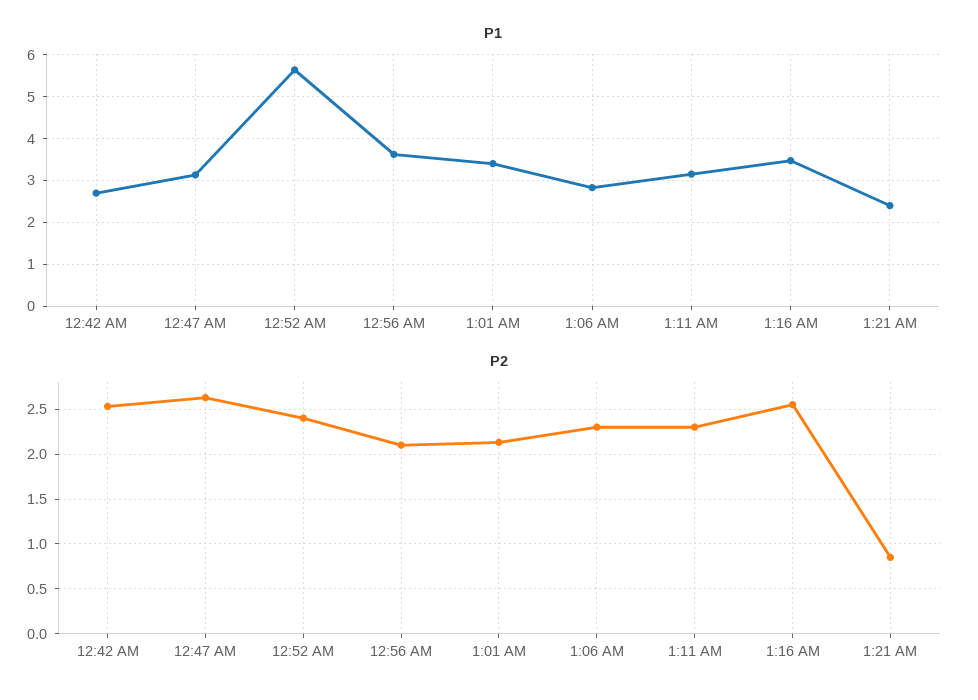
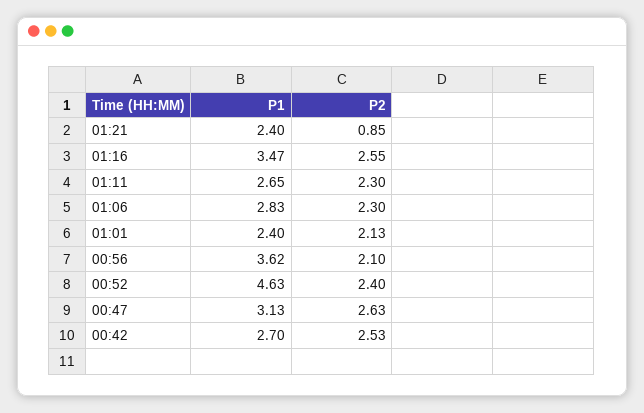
  {
    "P1": {
      "12:42 AM": 2.7,
      "12:47 AM": 3.13,
-     "12:52 AM": 5.6,
+     "12:52 AM": 4.63,
      "12:56 AM": 3.62,
-     "1:01 AM": 3.4,
+     "1:01 AM": 2.4,
      "1:06 AM": 2.83,
-     "1:11 AM": 3.2,
+     "1:11 AM": 2.65,
      "1:16 AM": 3.47,
      "1:21 AM": 2.4
    },
    "P2": {
      "12:42 AM": 2.53,
      "12:47 AM": 2.63,
      "12:52 AM": 2.4,
      "12:56 AM": 2.1,
      "1:01 AM": 2.13,
      "1:06 AM": 2.3,
      "1:11 AM": 2.3,
      "1:16 AM": 2.55,
      "1:21 AM": 0.85
    }
  }

